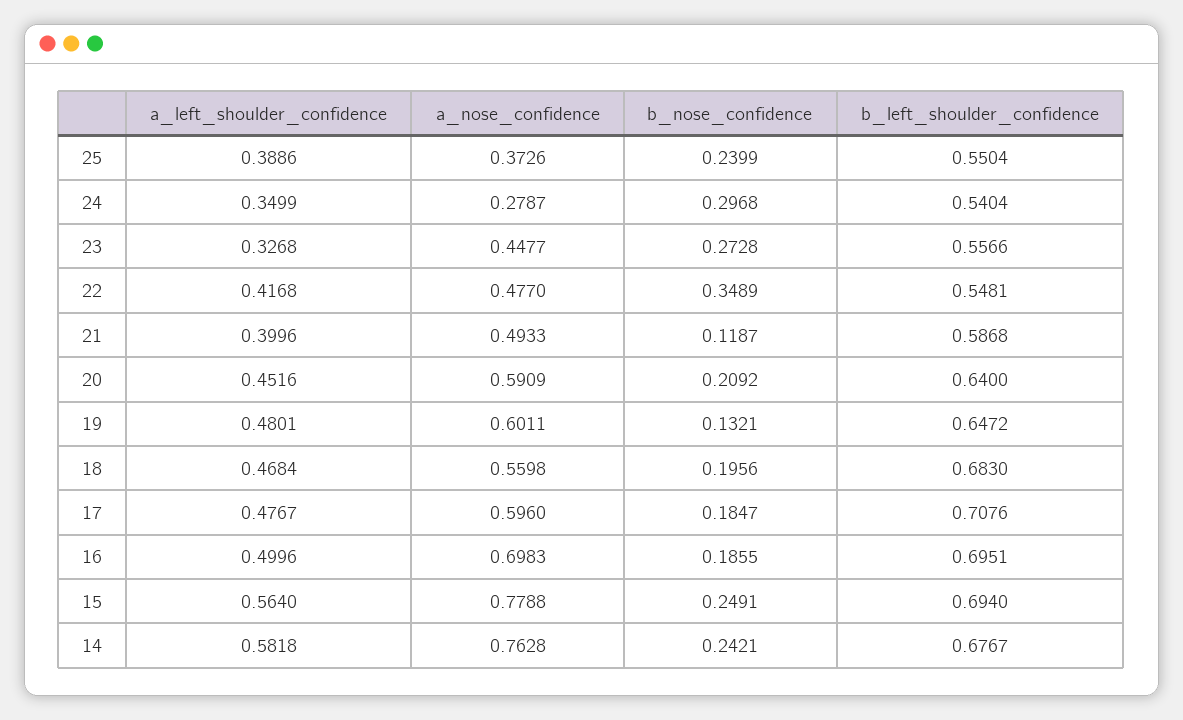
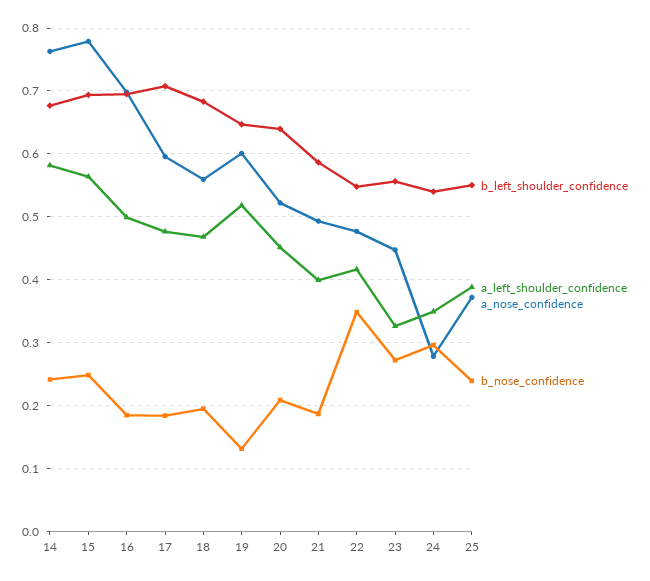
  {
    "a_left_shoulder_confidence": {
      "25": 0.3886,
      "24": 0.3499,
      "23": 0.3268,
      "22": 0.4168,
      "21": 0.3996,
      "20": 0.4516,
-     "19": 0.4801,
+     "19": 0.52,
      "18": 0.4684,
      "17": 0.4767,
      "16": 0.4996,
      "15": 0.564,
      "14": 0.5818
    },
    "a_nose_confidence": {
      "25": 0.3726,
      "24": 0.2787,
      "23": 0.4477,
      "22": 0.477,
      "21": 0.4933,
-     "20": 0.5909,
+     "20": 0.52,
      "19": 0.6011,
      "18": 0.5598,
      "17": 0.596,
      "16": 0.6983,
      "15": 0.7788,
      "14": 0.7628
    },
    "b_nose_confidence": {
      "25": 0.2399,
      "24": 0.2968,
      "23": 0.2728,
      "22": 0.3489,
-     "21": 0.1187,
+     "21": 0.19,
      "20": 0.2092,
      "19": 0.1321,
      "18": 0.1956,
      "17": 0.1847,
      "16": 0.1855,
      "15": 0.2491,
      "14": 0.2421
    },
    "b_left_shoulder_confidence": {
      "25": 0.5504,
      "24": 0.5404,
      "23": 0.5566,
      "22": 0.5481,
      "21": 0.5868,
      "20": 0.64,
      "19": 0.6472,
      "18": 0.683,
      "17": 0.7076,
      "16": 0.6951,
      "15": 0.694,
      "14": 0.6767
    }
  }

